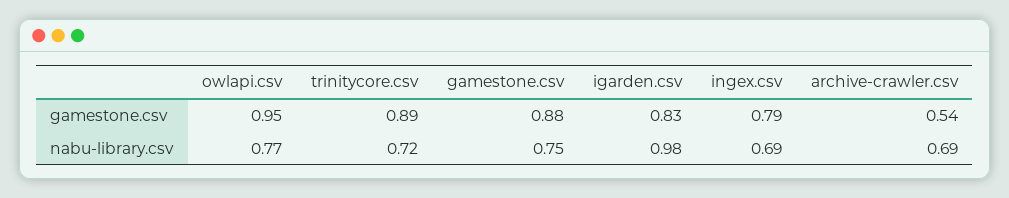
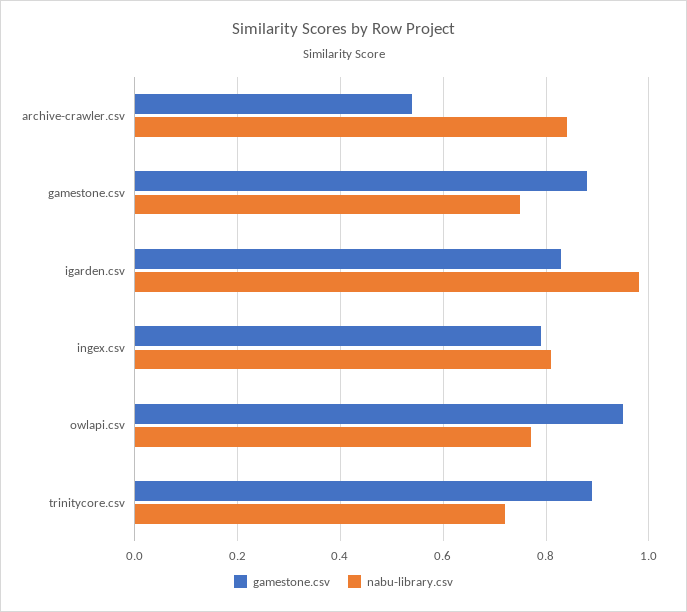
  {
    "gamestone.csv": {
      "owlapi.csv": 0.95,
      "trinitycore.csv": 0.89,
      "gamestone.csv": 0.88,
      "igarden.csv": 0.83,
      "ingex.csv": 0.79,
      "archive-crawler.csv": 0.54
    },
    "nabu-library.csv": {
      "owlapi.csv": 0.77,
      "trinitycore.csv": 0.72,
      "gamestone.csv": 0.75,
      "igarden.csv": 0.98,
-     "ingex.csv": 0.69,
+     "ingex.csv": 0.8,
-     "archive-crawler.csv": 0.69
+     "archive-crawler.csv": 0.85
    }
  }

